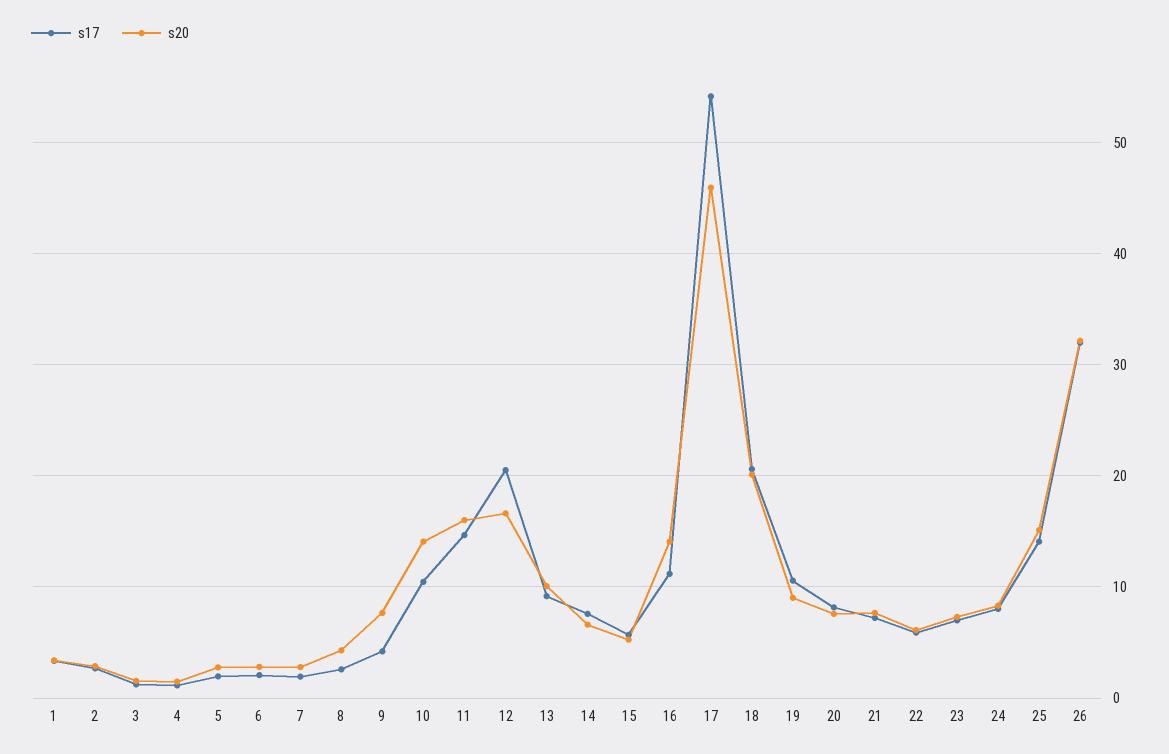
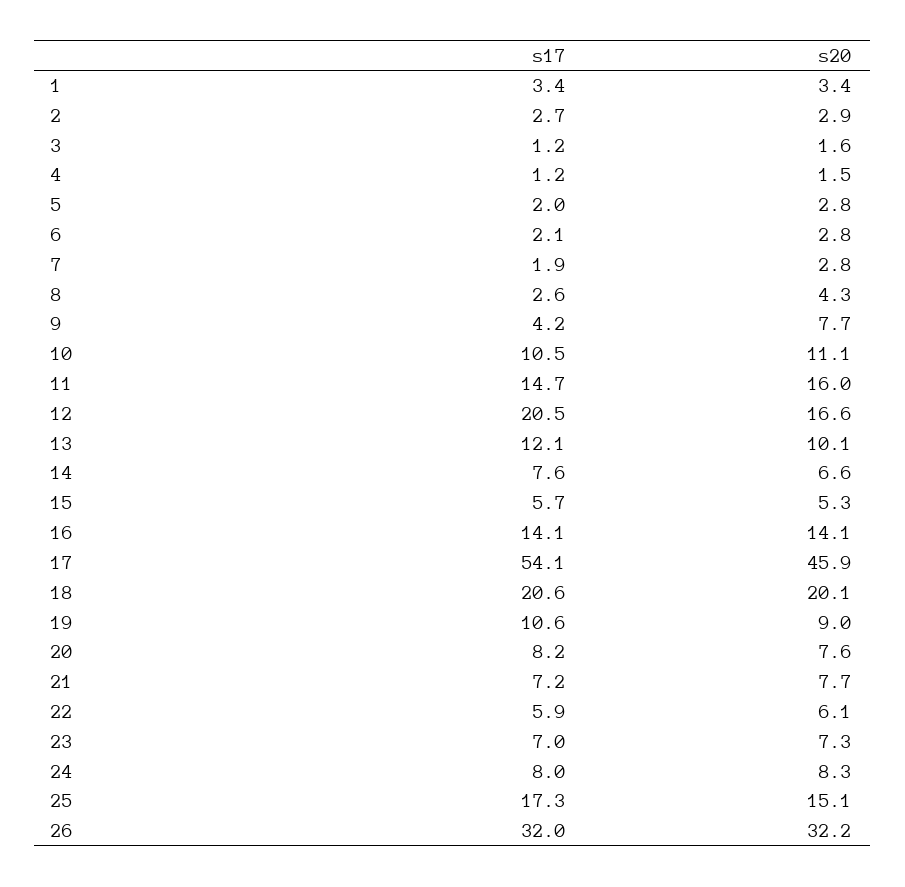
  {
    "s17": {
      "1": 3.4,
      "2": 2.7,
      "3": 1.2,
      "4": 1.2,
      "5": 2,
      "6": 2.1,
      "7": 1.9,
      "8": 2.6,
      "9": 4.2,
      "10": 10.5,
      "11": 14.7,
      "12": 20.5,
-     "13": 9,
+     "13": 12.1,
      "14": 7.6,
      "15": 5.7,
-     "16": 11,
+     "16": 14.1,
      "17": 54.1,
      "18": 20.6,
      "19": 10.6,
      "20": 8.2,
      "21": 7.2,
      "22": 5.9,
      "23": 7,
      "24": 8,
-     "25": 14,
+     "25": 17.3,
      "26": 32
    },
    "s20": {
      "1": 3.4,
      "2": 2.9,
      "3": 1.6,
      "4": 1.5,
      "5": 2.8,
      "6": 2.8,
      "7": 2.8,
      "8": 4.3,
      "9": 7.7,
-     "10": 14,
+     "10": 11.1,
      "11": 16,
      "12": 16.6,
      "13": 10.1,
      "14": 6.6,
      "15": 5.3,
      "16": 14.1,
      "17": 45.9,
      "18": 20.1,
      "19": 9,
      "20": 7.6,
      "21": 7.7,
      "22": 6.1,
      "23": 7.3,
      "24": 8.3,
      "25": 15.1,
      "26": 32.2
    }
  }

